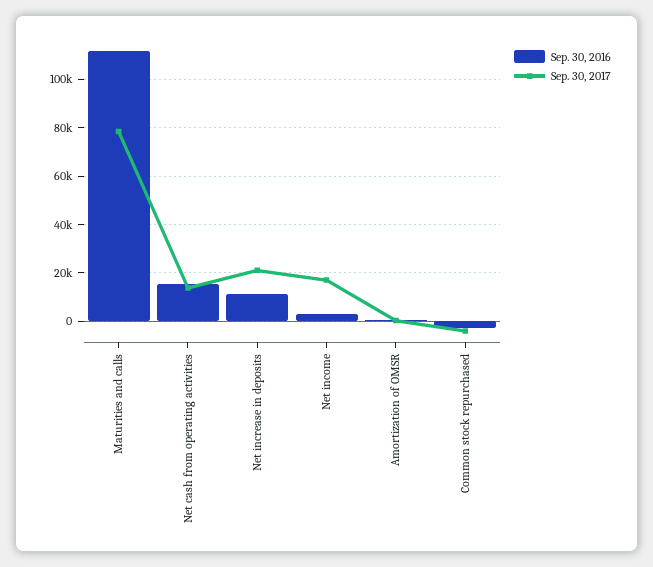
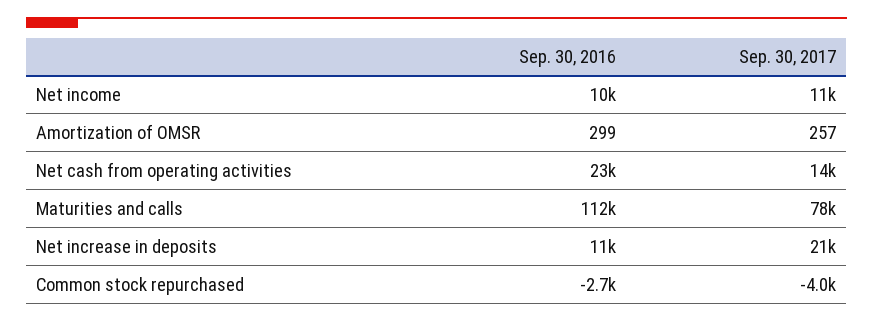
  {
    "Sep. 30, 2016": {
      "Maturities and calls": 112000,
-     "Net cash from operating activities": 15000,
+     "Net cash from operating activities": 23000,
      "Net increase in deposits": 11000,
-     "Net income": 2500,
+     "Net income": 10000,
      "Amortization of OMSR": 299,
      "Common stock repurchased": -2700
    },
    "Sep. 30, 2017": {
      "Maturities and calls": 78000,
      "Net cash from operating activities": 14000,
      "Net increase in deposits": 21000,
-     "Net income": 17500,
+     "Net income": 11000,
      "Amortization of OMSR": 257,
      "Common stock repurchased": -4000
    }
  }

